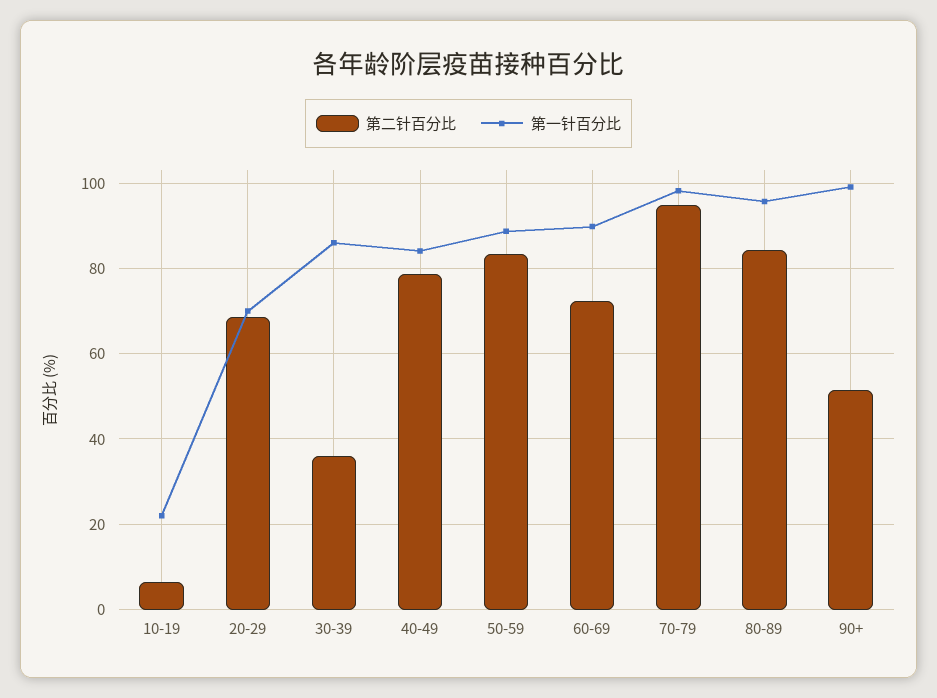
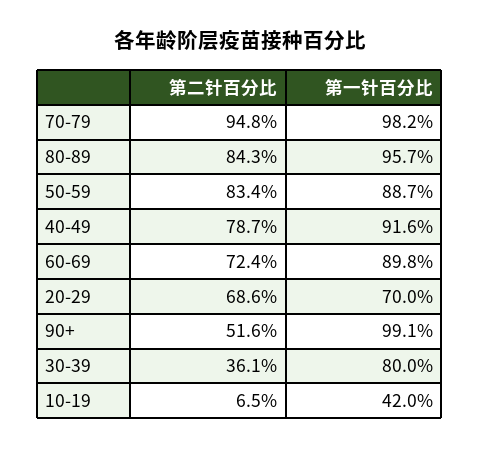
  {
    "第二针百分比": {
      "10-19": 6.5,
      "20-29": 68.6,
      "30-39": 36.1,
      "40-49": 78.7,
      "50-59": 83.4,
      "60-69": 72.4,
      "70-79": 94.8,
      "80-89": 84.3,
      "90+": 51.6
    },
    "第一针百分比": {
-     "10-19": 22,
+     "10-19": 42,
      "20-29": 70,
-     "30-39": 86,
+     "30-39": 80,
-     "40-49": 84,
+     "40-49": 91.6,
      "50-59": 88.7,
      "60-69": 89.8,
      "70-79": 98.2,
      "80-89": 95.7,
      "90+": 99.1
    }
  }

